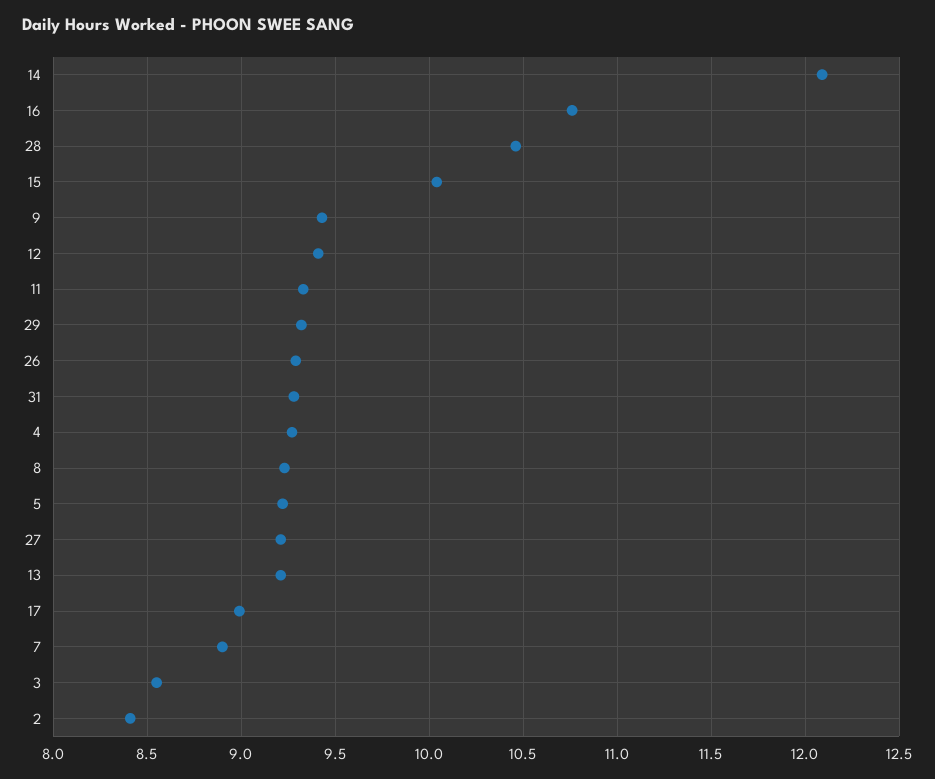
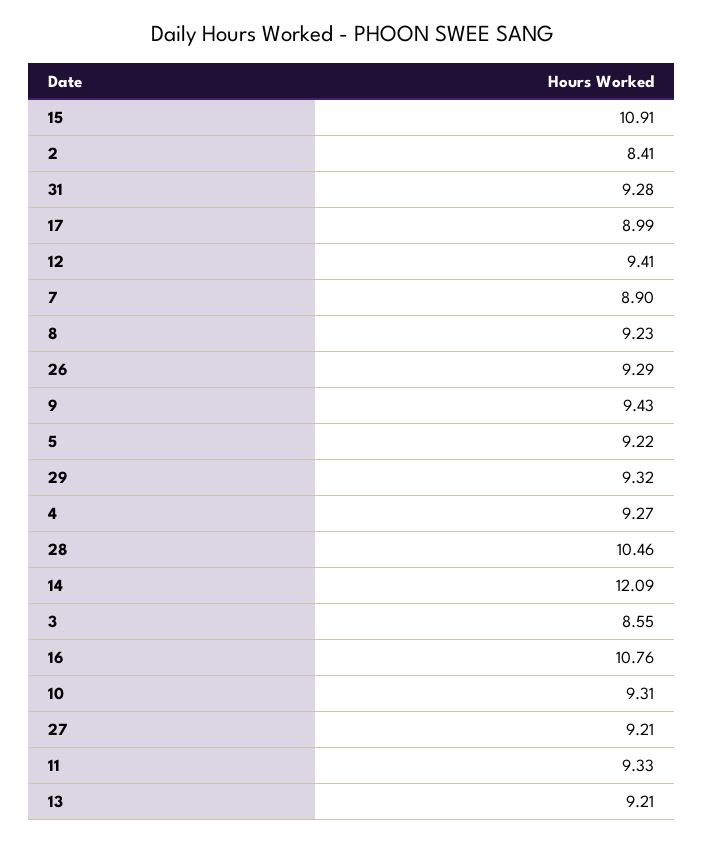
  {
    "14": 12.09,
    "16": 10.76,
    "28": 10.46,
-   "15": 10.05,
+   "15": 10.91,
    "9": 9.43,
    "12": 9.41,
    "11": 9.33,
    "29": 9.32,
    "26": 9.29,
    "31": 9.28,
    "4": 9.27,
    "8": 9.23,
    "5": 9.22,
    "27": 9.21,
    "13": 9.21,
    "17": 8.99,
    "7": 8.9,
    "3": 8.55,
-   "2": 8.41
+   "2": 8.41,
+   "10": 9.31
  }

